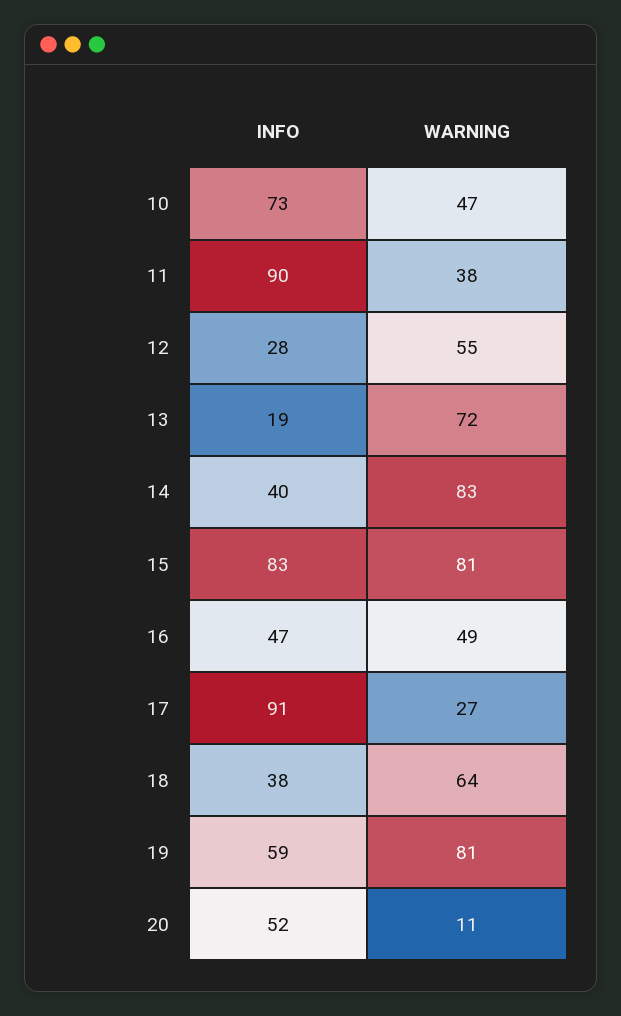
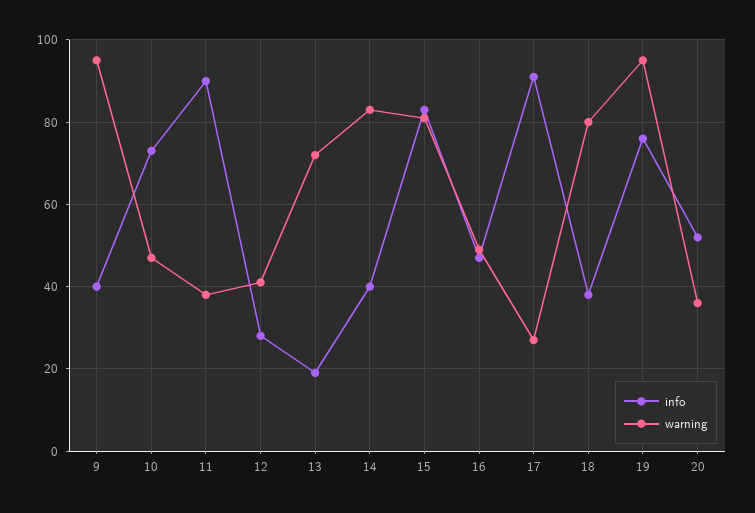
  {
    "INFO": {
      "10": 73,
      "11": 90,
      "12": 28,
      "13": 19,
      "14": 40,
      "15": 83,
      "16": 47,
      "17": 91,
      "18": 38,
-     "19": 59,
+     "19": 75,
-     "20": 52
+     "20": 52,
+     "9": 40
    },
    "WARNING": {
      "10": 47,
      "11": 38,
-     "12": 55,
+     "12": 40,
      "13": 72,
      "14": 83,
      "15": 81,
      "16": 49,
      "17": 27,
-     "18": 64,
+     "18": 80,
-     "19": 81,
+     "19": 95,
-     "20": 11
+     "20": 35,
+     "9": 95
    }
  }

